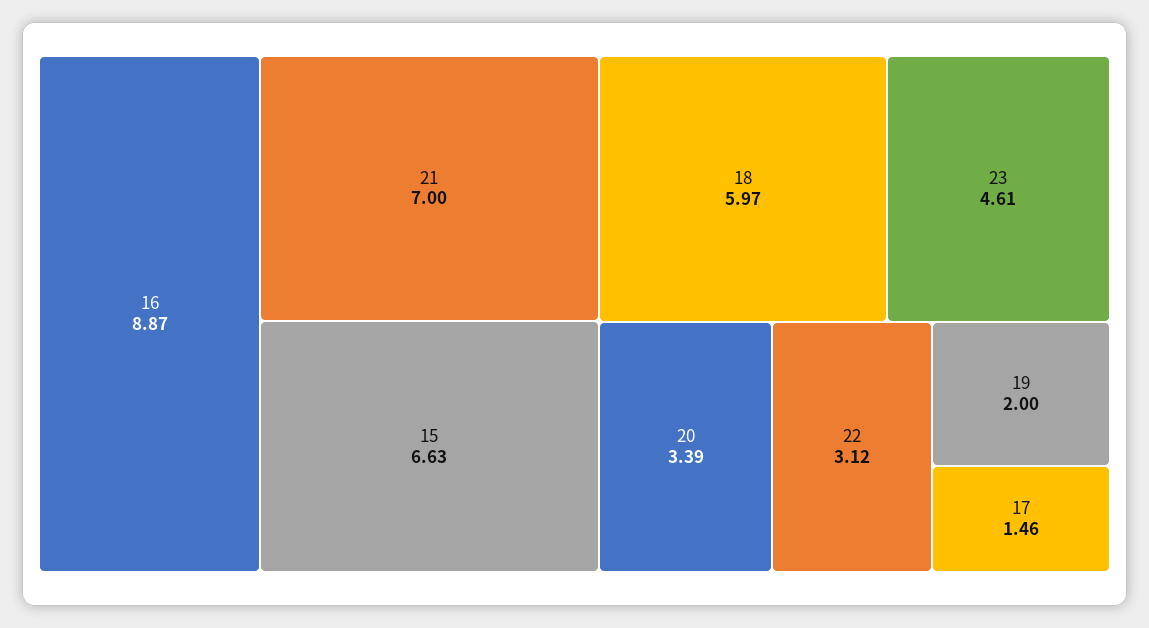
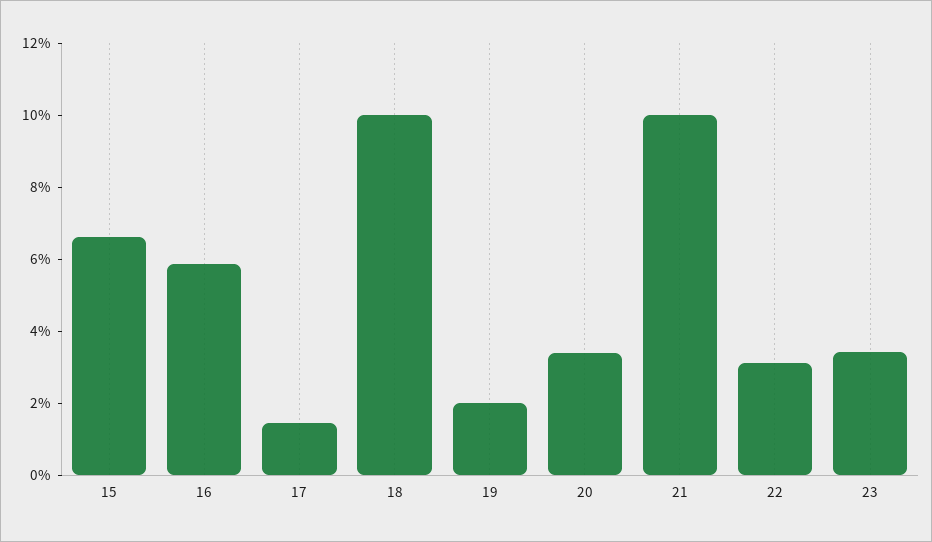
  {
-   "16": 8.87,
+   "16": 6,
-   "21": 7,
+   "21": 10,
    "15": 6.63,
-   "18": 5.97,
+   "18": 10,
-   "23": 4.61,
+   "23": 3.5,
    "20": 3.39,
    "22": 3.12,
    "19": 2,
    "17": 1.46
  }

